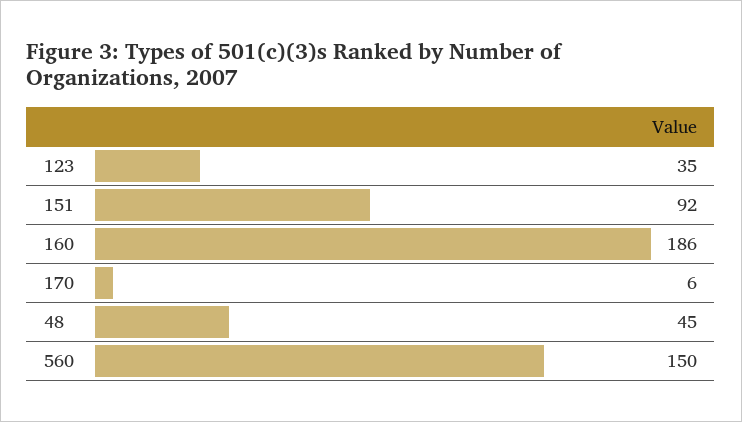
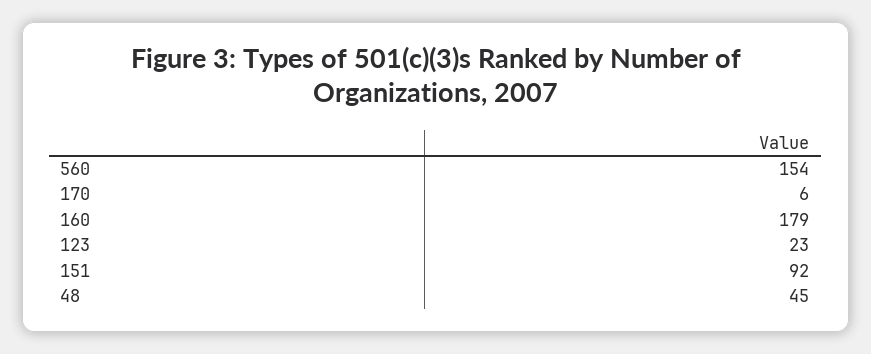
  {
-   "123": 35,
+   "123": 23,
    "151": 92,
-   "160": 186,
+   "160": 179,
    "170": 6,
    "48": 45,
-   "560": 150
+   "560": 154
  }

